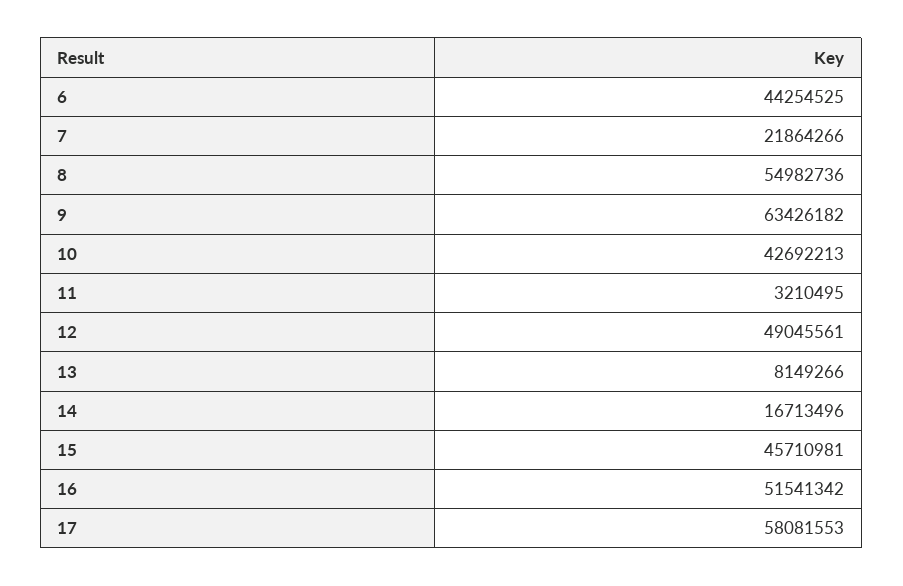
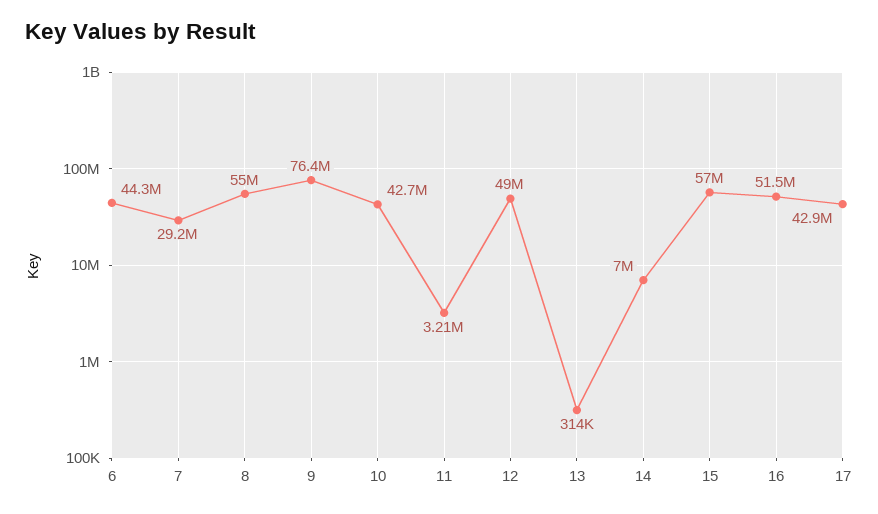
  {
    "6": 44254525,
-   "7": 21864266,
+   "7": 29200000,
    "8": 54982736,
-   "9": 63426182,
+   "9": 76400000,
    "10": 42692213,
    "11": 3210495,
    "12": 49045561,
-   "13": 8149266,
+   "13": 314000,
-   "14": 16713496,
+   "14": 7000000,
-   "15": 45710981,
+   "15": 57000000,
    "16": 51541342,
-   "17": 58081553
+   "17": 42900000
  }

